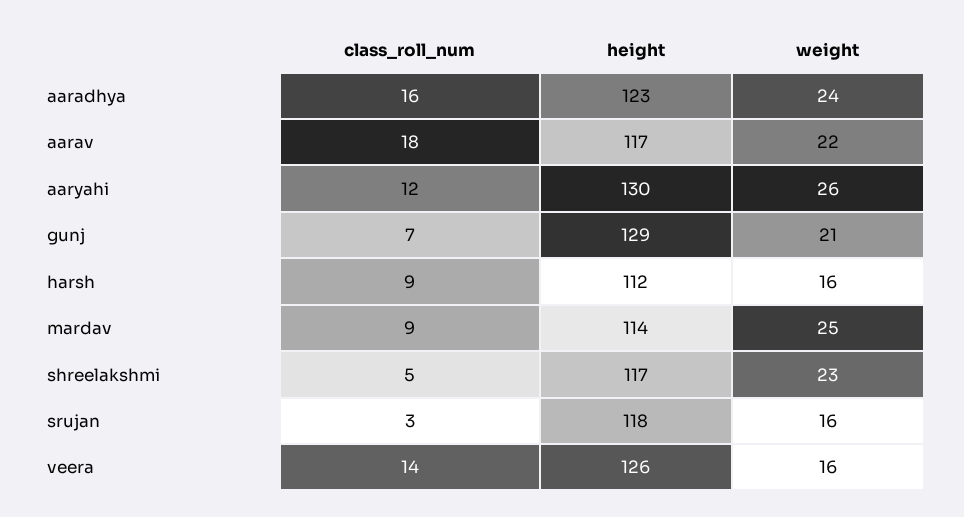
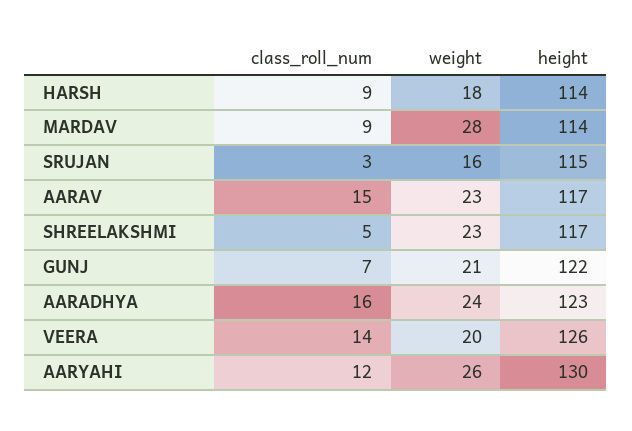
  {
    "class_roll_num": {
      "aaradhya": 16,
-     "aarav": 18,
+     "aarav": 15,
      "aaryahi": 12,
      "gunj": 7,
      "harsh": 9,
      "mardav": 9,
      "shreelakshmi": 5,
      "srujan": 3,
      "veera": 14
    },
    "height": {
      "aaradhya": 123,
      "aarav": 117,
      "aaryahi": 130,
-     "gunj": 129,
+     "gunj": 122,
-     "harsh": 112,
+     "harsh": 114,
      "mardav": 114,
      "shreelakshmi": 117,
-     "srujan": 118,
+     "srujan": 115,
      "veera": 126
    },
    "weight": {
      "aaradhya": 24,
-     "aarav": 22,
+     "aarav": 23,
      "aaryahi": 26,
      "gunj": 21,
-     "harsh": 16,
+     "harsh": 18,
-     "mardav": 25,
+     "mardav": 28,
      "shreelakshmi": 23,
      "srujan": 16,
-     "veera": 16
+     "veera": 20
    }
  }

